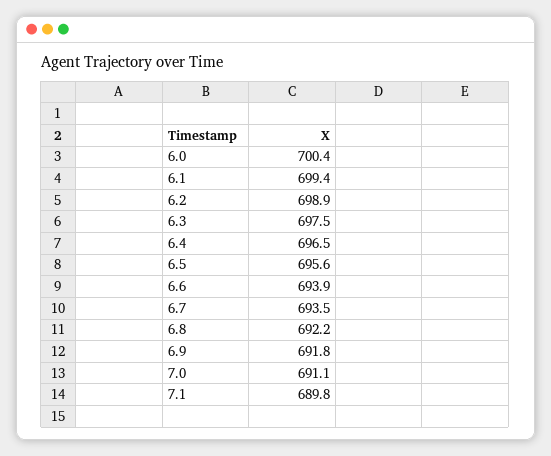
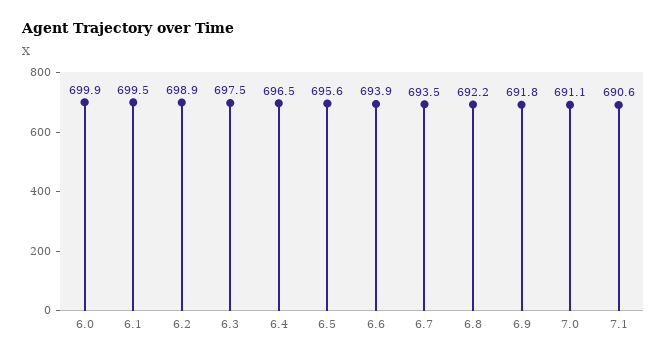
  {
-   "6.0": 700.4,
+   "6.0": 699.9,
-   "6.1": 699.4,
+   "6.1": 699.5,
    "6.2": 698.9,
    "6.3": 697.5,
    "6.4": 696.5,
    "6.5": 695.6,
    "6.6": 693.9,
    "6.7": 693.5,
    "6.8": 692.2,
    "6.9": 691.8,
    "7.0": 691.1,
-   "7.1": 689.8
+   "7.1": 690.6
  }

